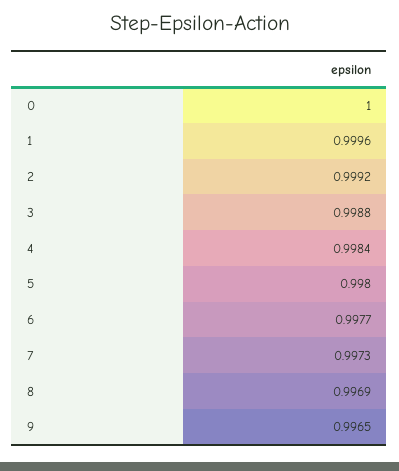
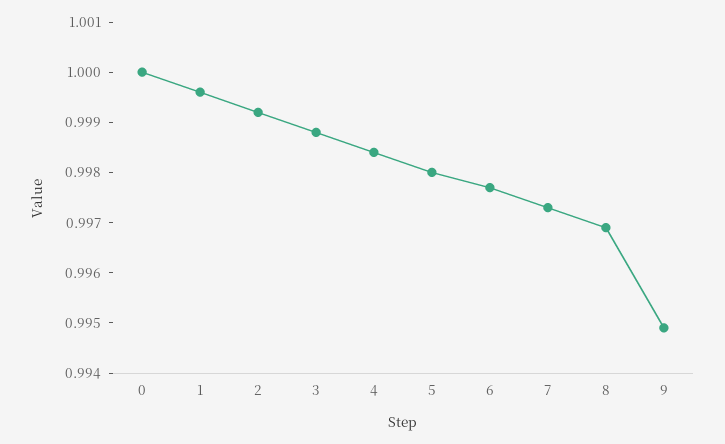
  {
    "0": 1,
    "1": 0.9996,
    "2": 0.9992,
    "3": 0.9988,
    "4": 0.9984,
    "5": 0.998,
    "6": 0.9977,
    "7": 0.9973,
    "8": 0.9969,
-   "9": 0.9965
+   "9": 0.995
  }

